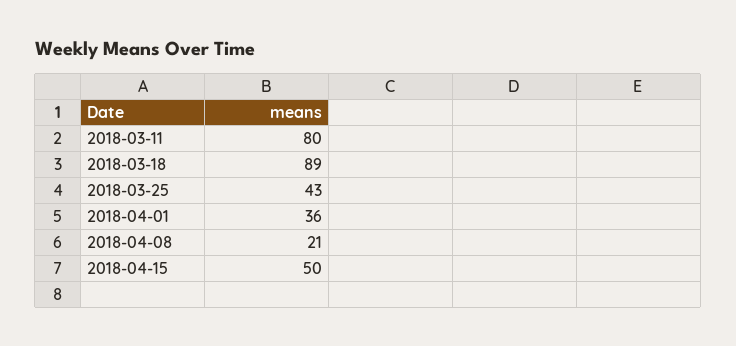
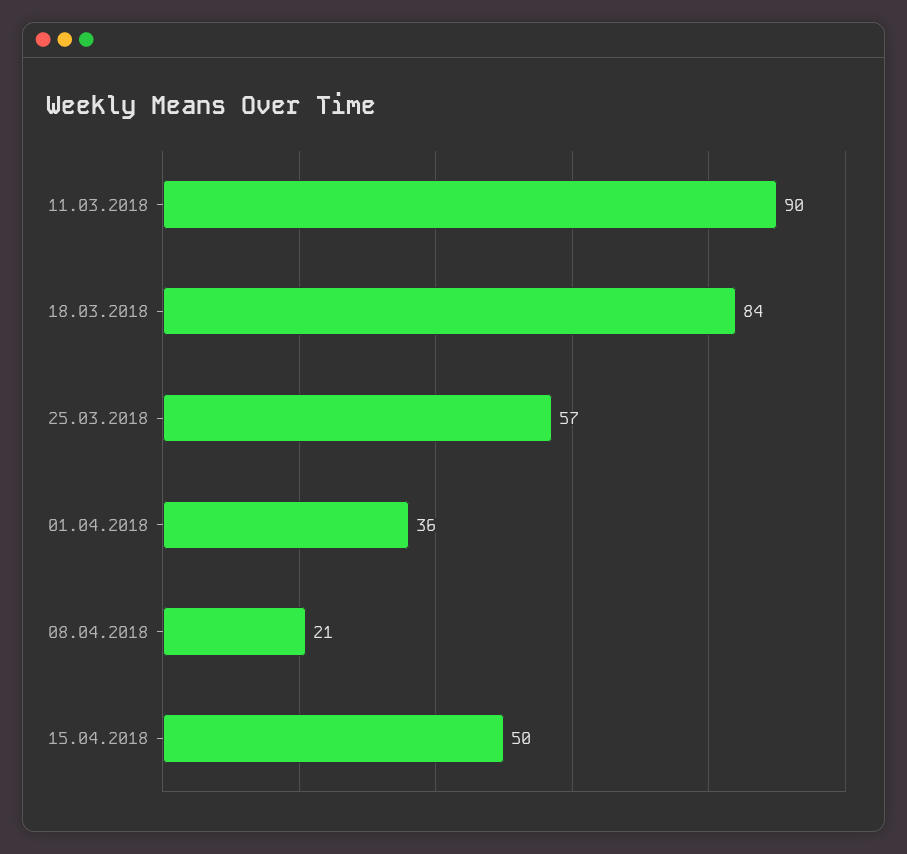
  {
-   "2018-03-11": 80,
+   "2018-03-11": 90,
-   "2018-03-18": 89,
+   "2018-03-18": 84,
-   "2018-03-25": 43,
+   "2018-03-25": 57,
    "2018-04-01": 36,
    "2018-04-08": 21,
    "2018-04-15": 50
  }

